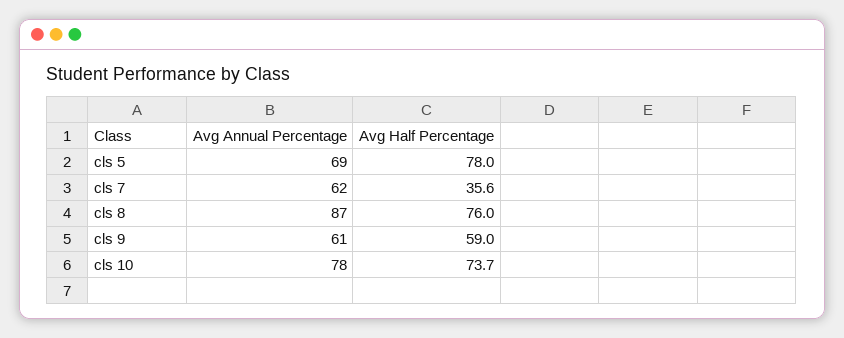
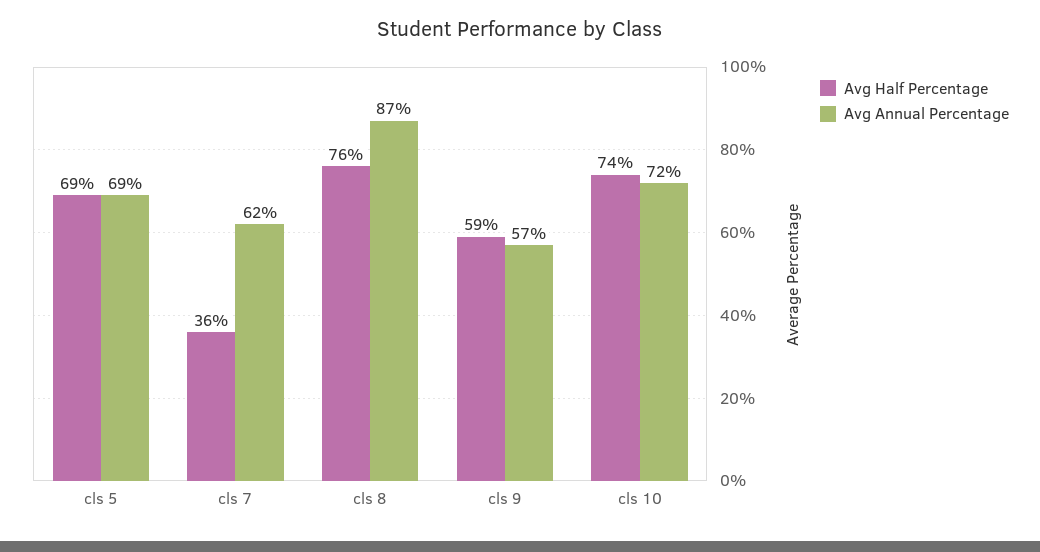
  {
    "Avg Annual Percentage": {
      "cls 5": 69,
      "cls 7": 62,
      "cls 8": 87,
-     "cls 9": 61,
+     "cls 9": 57,
-     "cls 10": 78
+     "cls 10": 72
    },
    "Avg Half Percentage": {
-     "cls 5": 78,
+     "cls 5": 69,
      "cls 7": 35.6,
      "cls 8": 76,
      "cls 9": 59,
      "cls 10": 73.7
    }
  }

